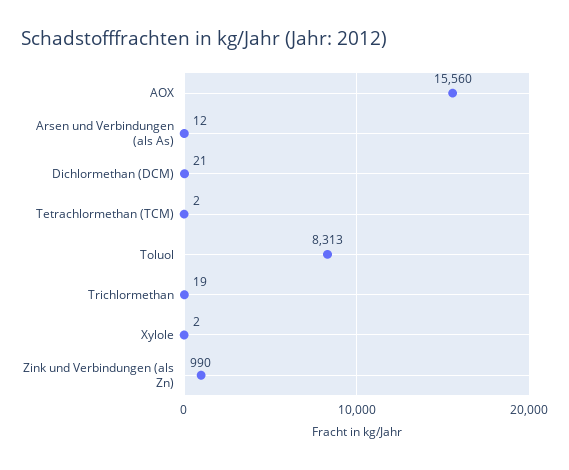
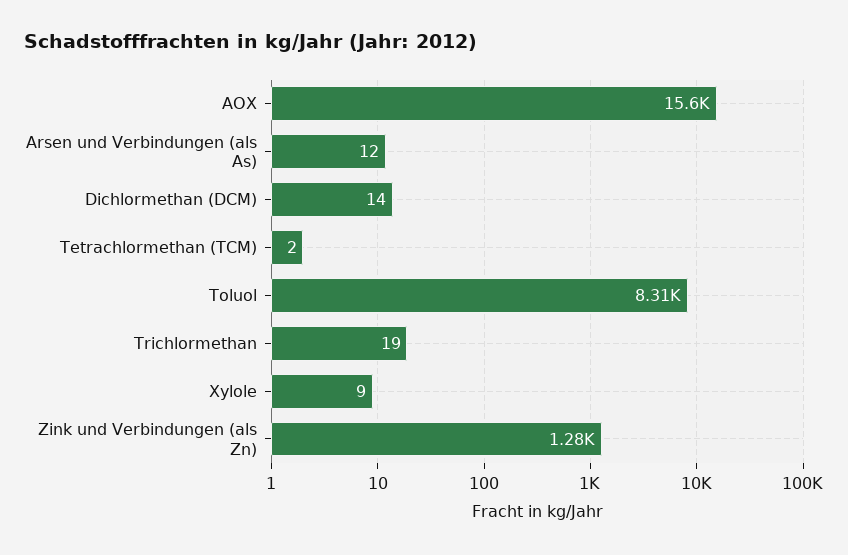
  {
    "AOX": 15560,
    "Arsen und Verbindungen (als As)": 12,
-   "Dichlormethan (DCM)": 21,
+   "Dichlormethan (DCM)": 14,
    "Tetrachlormethan (TCM)": 2,
    "Toluol": 8313,
    "Trichlormethan": 19,
-   "Xylole": 2,
+   "Xylole": 9,
-   "Zink und Verbindungen (als Zn)": 990
+   "Zink und Verbindungen (als Zn)": 1280
  }

